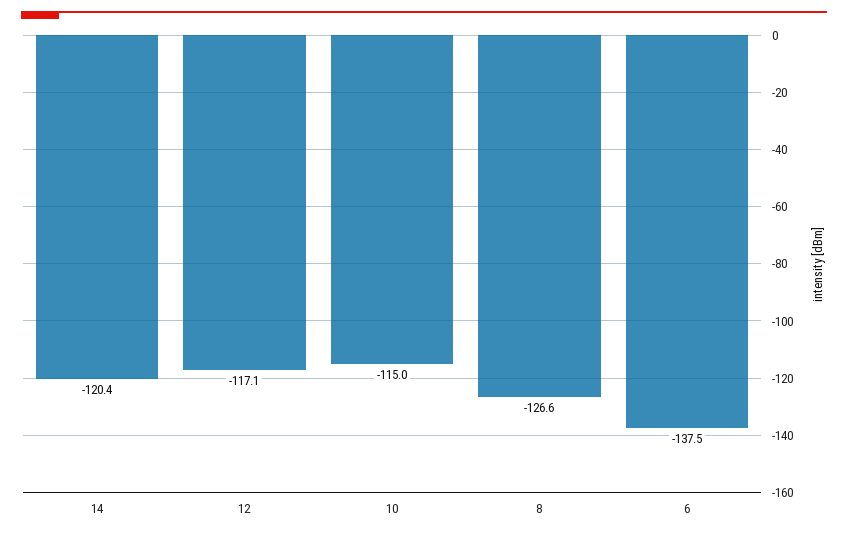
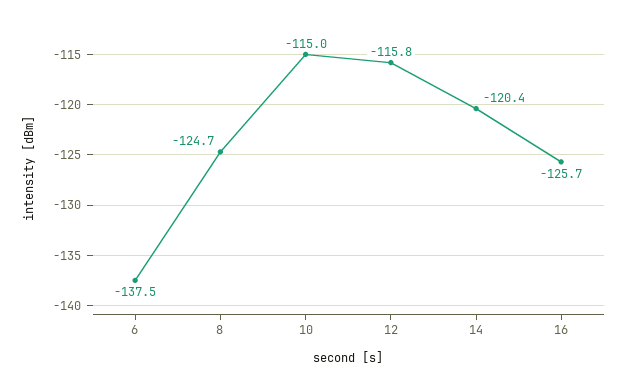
  {
    "14": -120.4,
-   "12": -117.1,
+   "12": -115.8,
    "10": -115,
-   "8": -126.6,
+   "8": -124.7,
-   "6": -137.5
+   "6": -137.5,
+   "16": -125.7
  }

